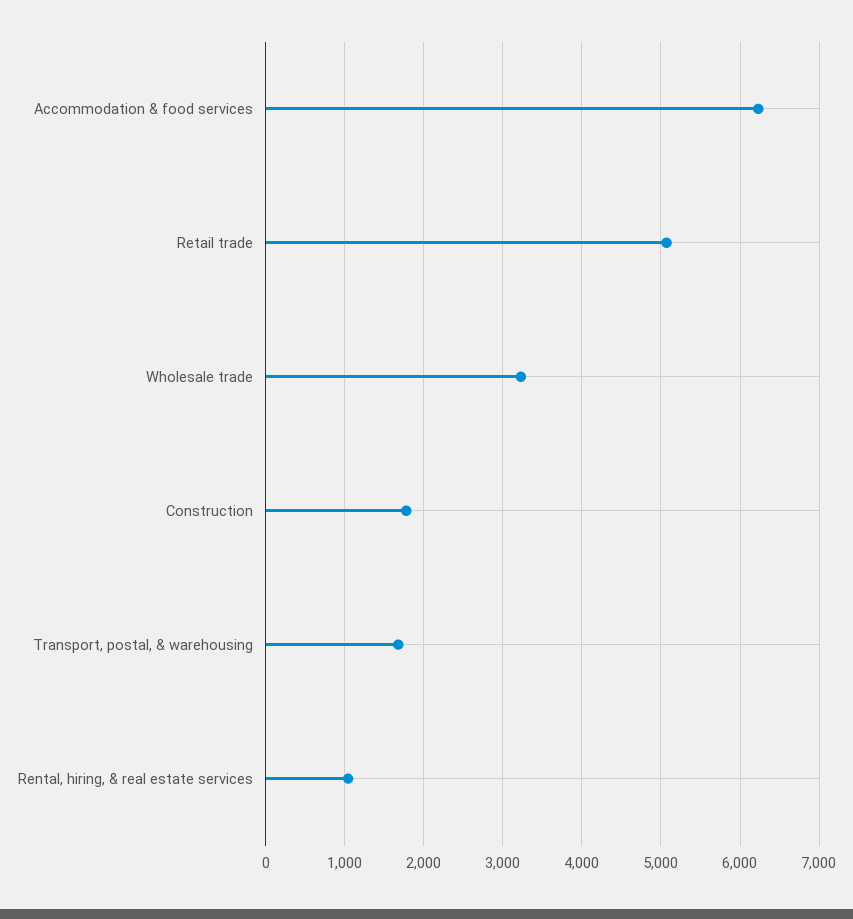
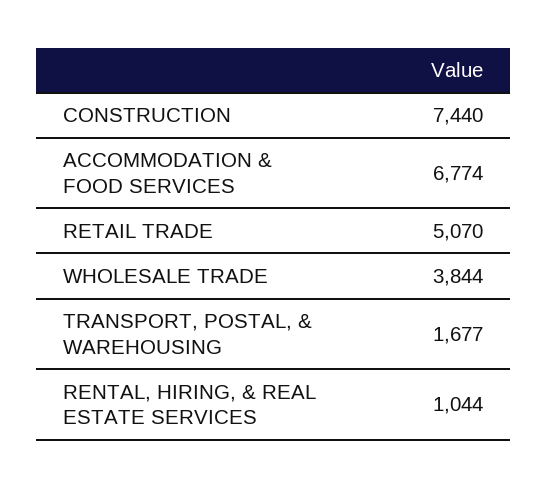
  {
-   "Accommodation & food services": 6200,
+   "Accommodation & food services": 6774,
    "Retail trade": 5070,
-   "Wholesale trade": 3200,
+   "Wholesale trade": 3844,
-   "Construction": 1800,
+   "Construction": 7440,
    "Transport, postal, & warehousing": 1677,
    "Rental, hiring, & real estate services": 1044
  }

